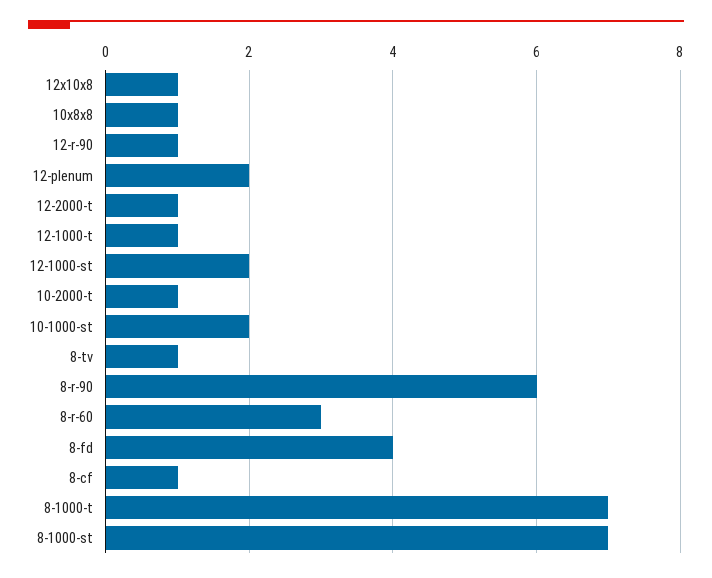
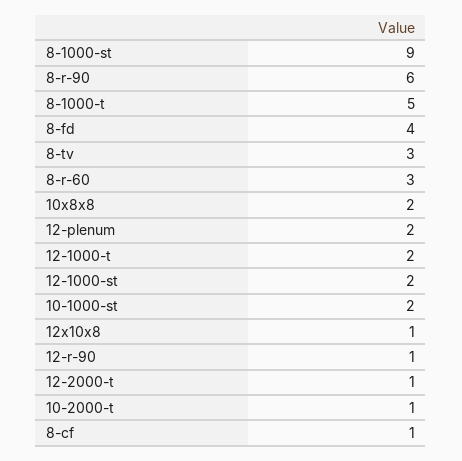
  {
    "12x10x8": 1,
-   "10x8x8": 1,
+   "10x8x8": 2,
    "12-r-90": 1,
    "12-plenum": 2,
    "12-2000-t": 1,
-   "12-1000-t": 1,
+   "12-1000-t": 2,
    "12-1000-st": 2,
    "10-2000-t": 1,
    "10-1000-st": 2,
-   "8-tv": 1,
+   "8-tv": 3,
    "8-r-90": 6,
    "8-r-60": 3,
    "8-fd": 4,
    "8-cf": 1,
-   "8-1000-t": 7,
+   "8-1000-t": 5,
-   "8-1000-st": 7
+   "8-1000-st": 9
  }

